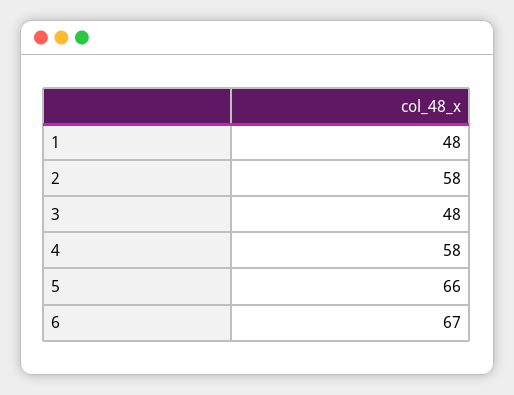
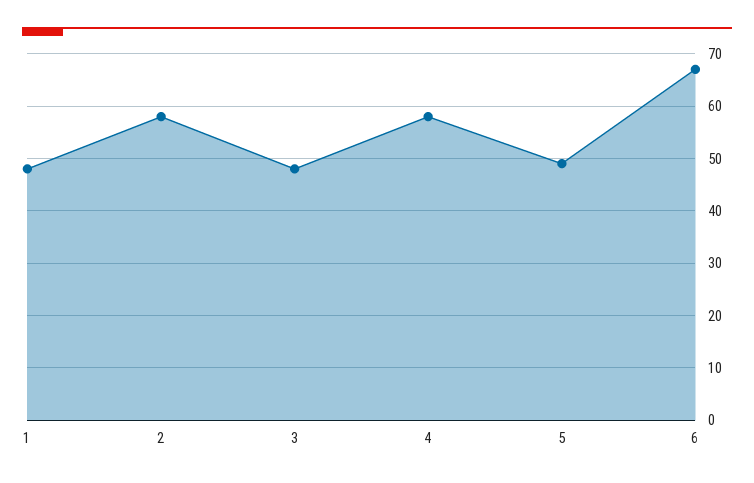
  {
    "1": 48,
    "2": 58,
    "3": 48,
    "4": 58,
-   "5": 66,
+   "5": 50,
    "6": 67
  }

